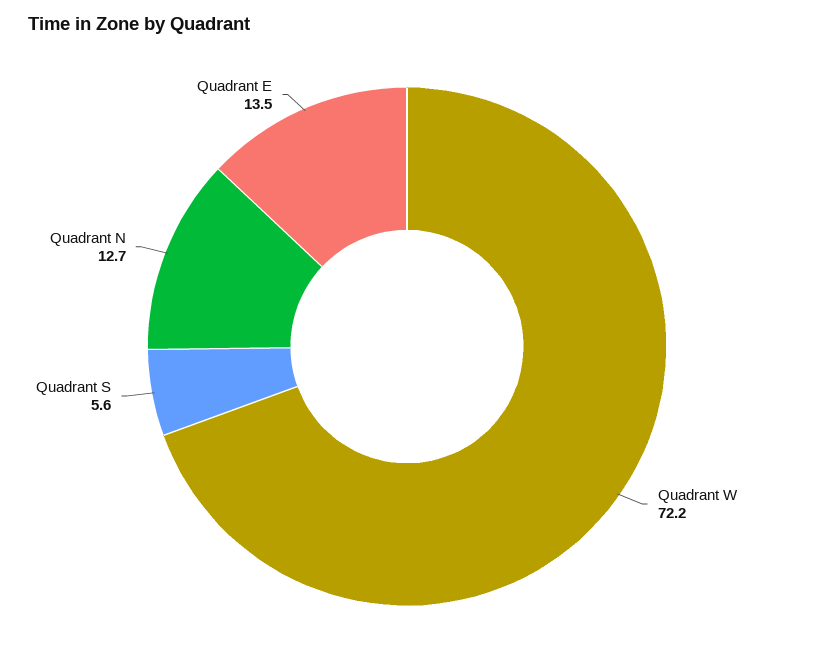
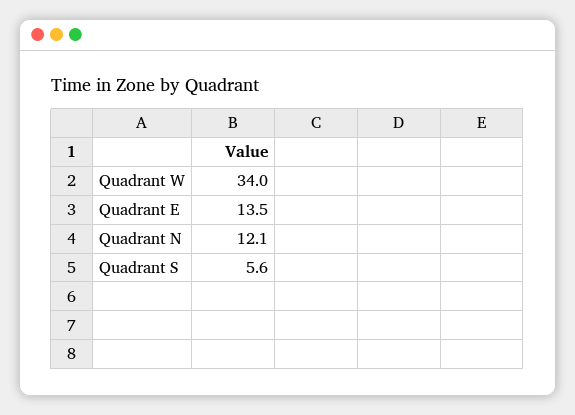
  {
-   "Quadrant W": 72.2,
+   "Quadrant W": 34,
    "Quadrant S": 5.6,
-   "Quadrant N": 12.7,
+   "Quadrant N": 12.1,
    "Quadrant E": 13.5
  }

